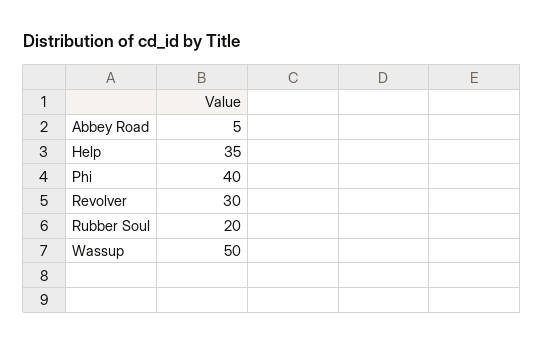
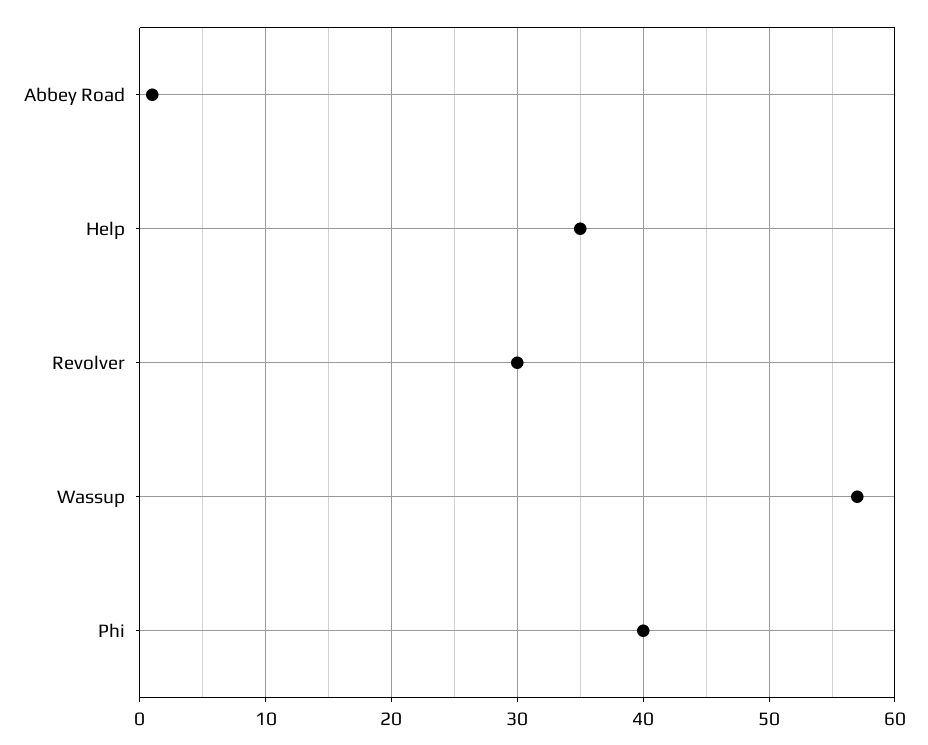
  {
-   "Abbey Road": 5,
+   "Abbey Road": 1,
    "Help": 35,
    "Phi": 40,
    "Revolver": 30,
-   "Rubber Soul": 20,
-   "Wassup": 50
+   "Wassup": 57
  }

